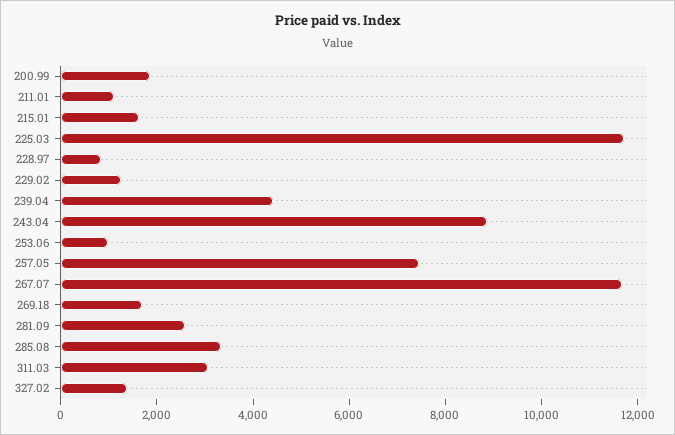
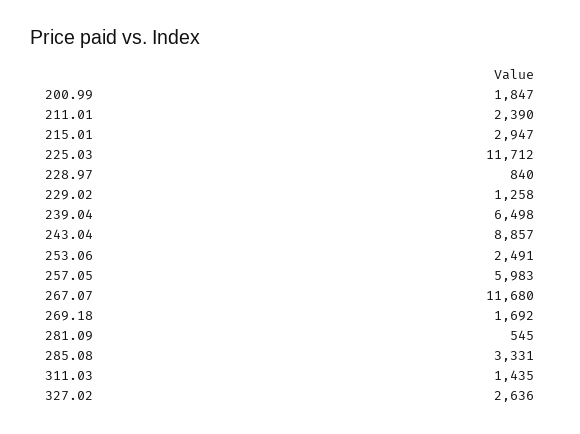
  {
    "200.99": 1847,
-   "211.01": 1000,
+   "211.01": 2390,
-   "215.01": 1500,
+   "215.01": 2947,
    "225.03": 11712,
    "228.97": 840,
    "229.02": 1258,
-   "239.04": 4500,
+   "239.04": 6498,
    "243.04": 8857,
-   "253.06": 1000,
+   "253.06": 2491,
-   "257.05": 7500,
+   "257.05": 5983,
    "267.07": 11680,
    "269.18": 1692,
-   "281.09": 2500,
+   "281.09": 545,
    "285.08": 3331,
-   "311.03": 3000,
+   "311.03": 1435,
-   "327.02": 1500
+   "327.02": 2636
  }

